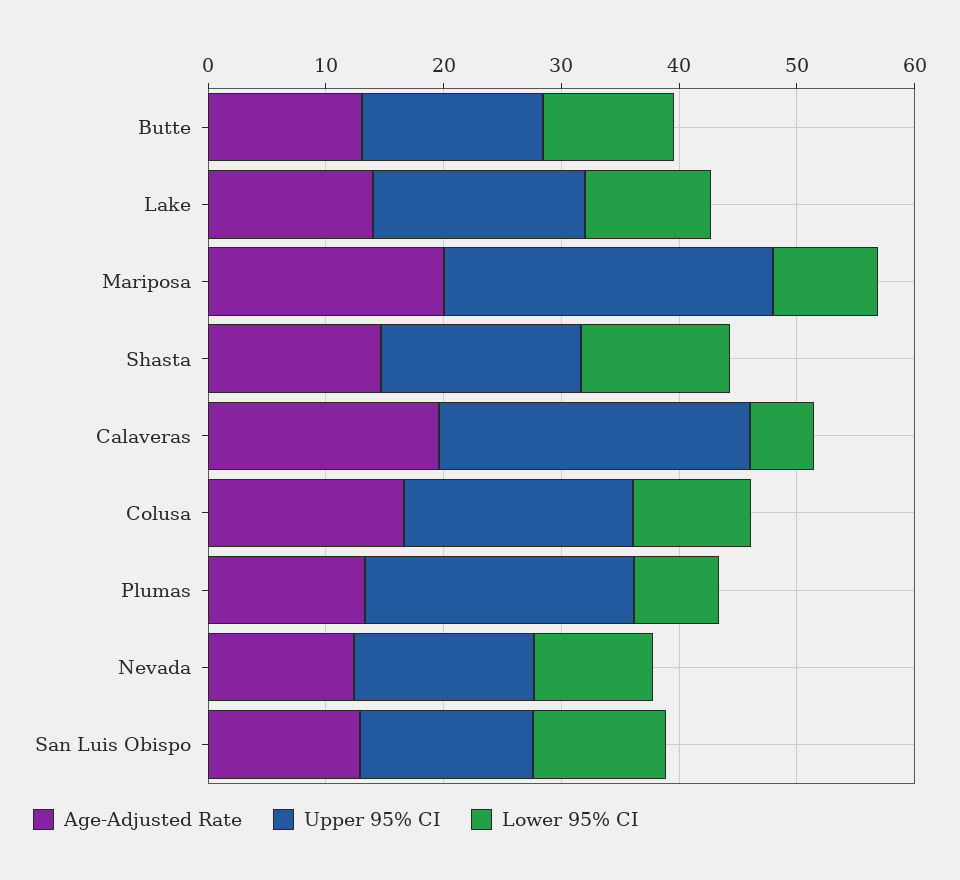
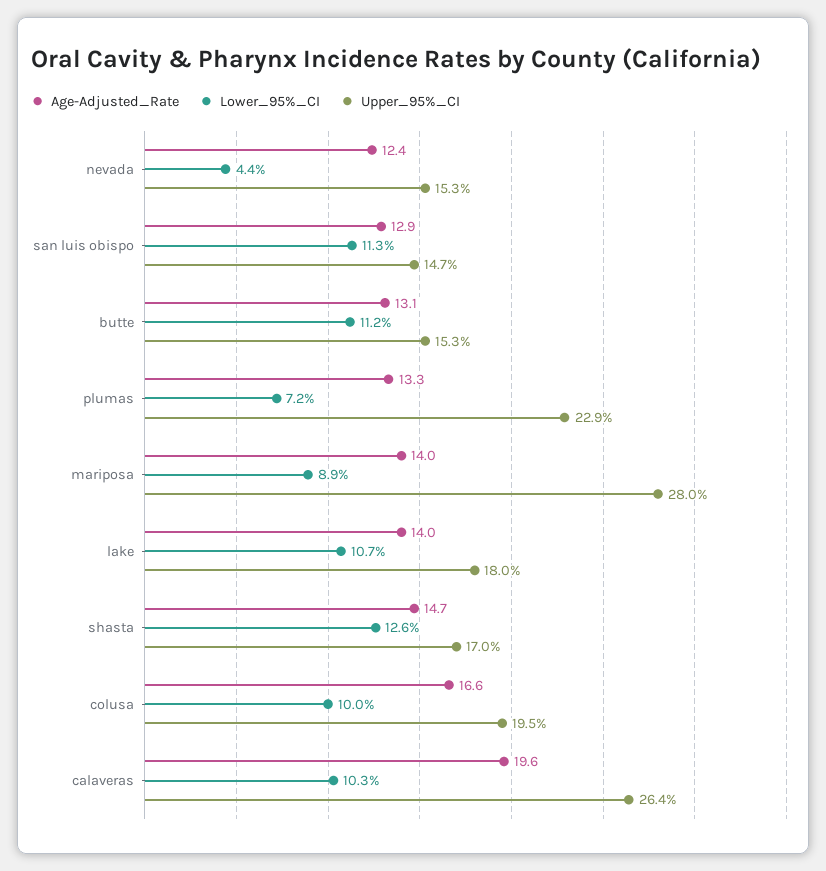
  {
    "Age-Adjusted Rate": {
      "Butte": 13.1,
      "Lake": 14,
-     "Mariposa": 20,
+     "Mariposa": 14,
      "Shasta": 14.7,
      "Calaveras": 19.6,
      "Colusa": 16.6,
      "Plumas": 13.3,
      "Nevada": 12.4,
      "San Luis Obispo": 12.9
    },
    "Upper 95% CI": {
      "Butte": 15.3,
      "Lake": 18,
      "Mariposa": 28,
      "Shasta": 17,
      "Calaveras": 26.4,
      "Colusa": 19.5,
      "Plumas": 22.9,
      "Nevada": 15.3,
      "San Luis Obispo": 14.7
    },
    "Lower 95% CI": {
      "Butte": 11.2,
      "Lake": 10.7,
      "Mariposa": 8.9,
      "Shasta": 12.6,
-     "Calaveras": 6,
+     "Calaveras": 10.3,
      "Colusa": 10,
      "Plumas": 7.2,
-     "Nevada": 10,
+     "Nevada": 4.4,
      "San Luis Obispo": 11.3
    }
  }

